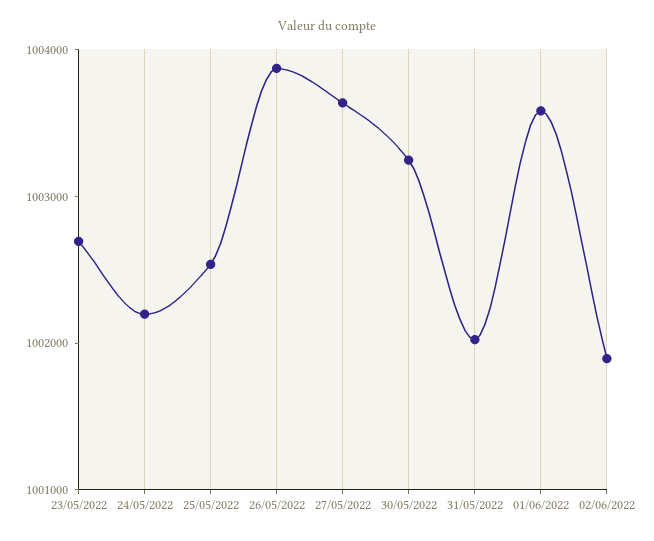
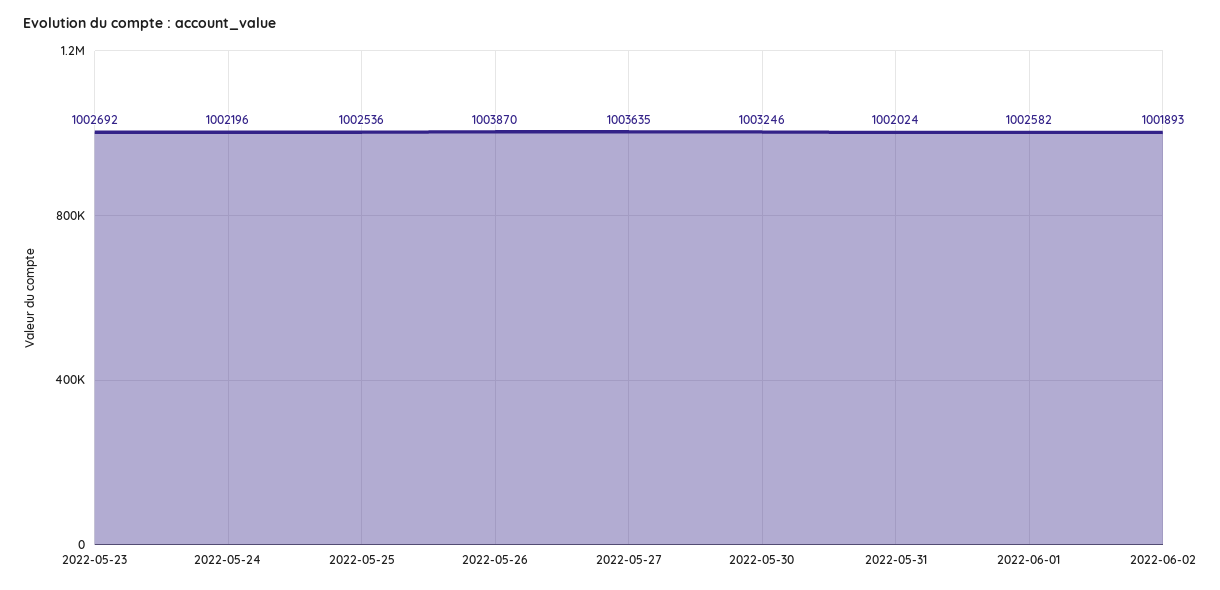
  {
    "23/05/2022": 1002692,
    "24/05/2022": 1002196,
    "25/05/2022": 1002536,
    "26/05/2022": 1003870,
    "27/05/2022": 1003635,
    "30/05/2022": 1003246,
    "31/05/2022": 1002024,
-   "01/06/2022": 1003600,
+   "01/06/2022": 1002582,
    "02/06/2022": 1001893
  }

